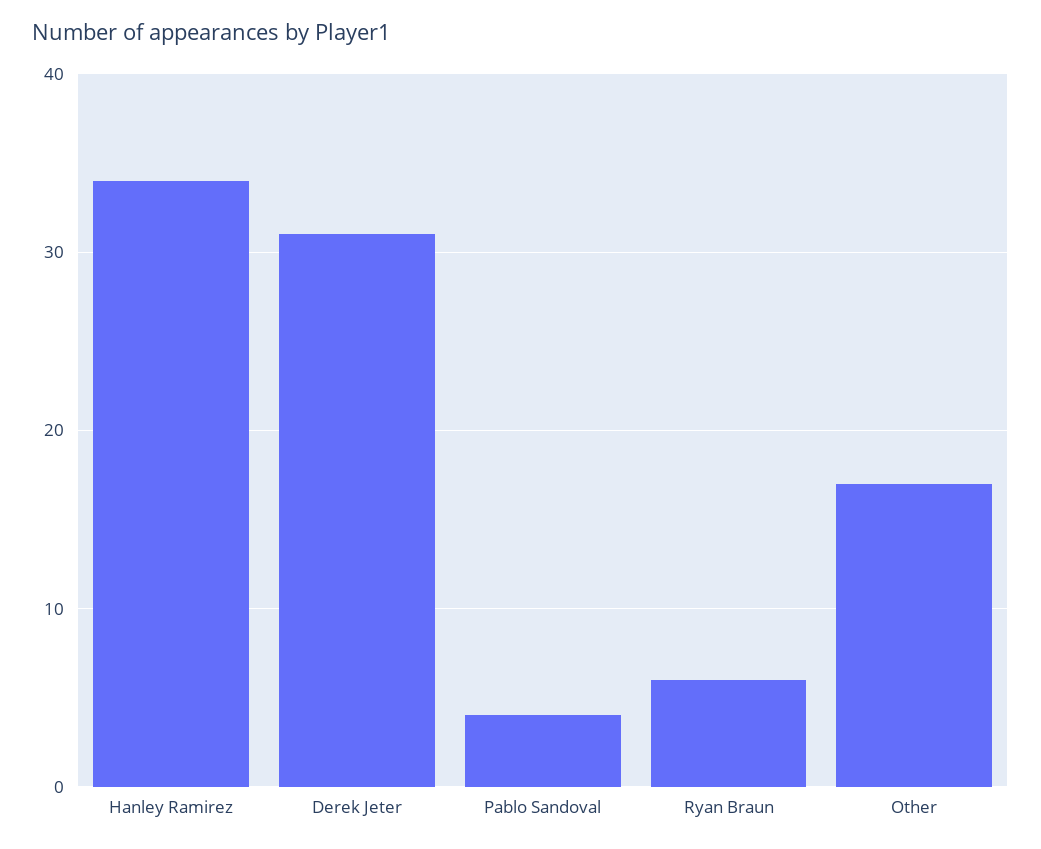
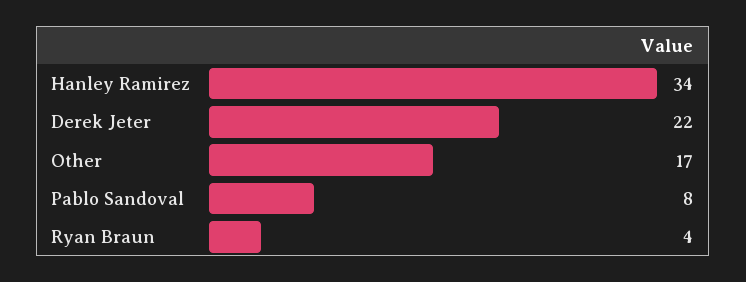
  {
    "Hanley Ramirez": 34,
-   "Derek Jeter": 31,
+   "Derek Jeter": 22,
-   "Pablo Sandoval": 4,
+   "Pablo Sandoval": 8,
-   "Ryan Braun": 6,
+   "Ryan Braun": 4,
    "Other": 17
  }

